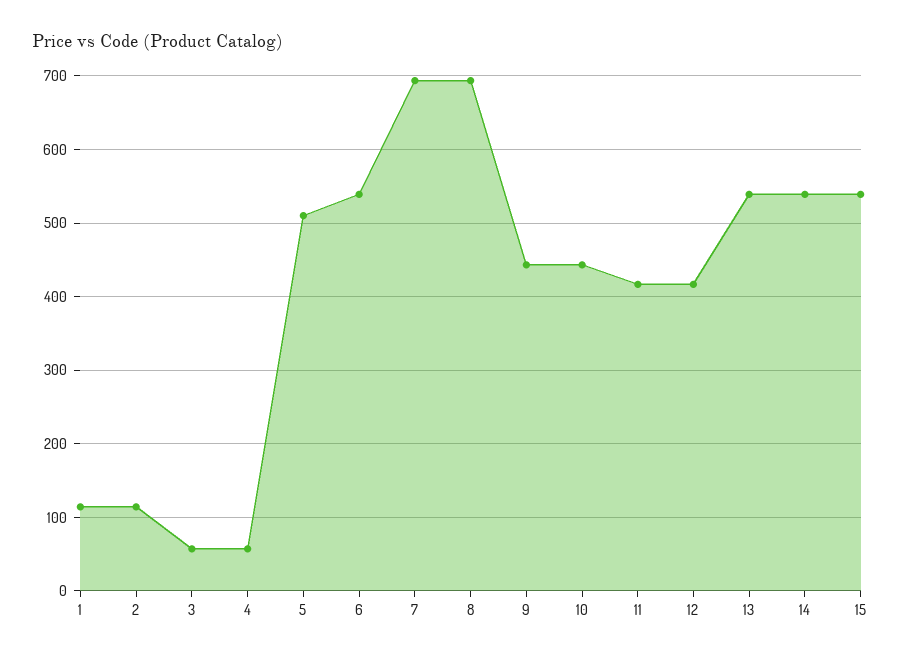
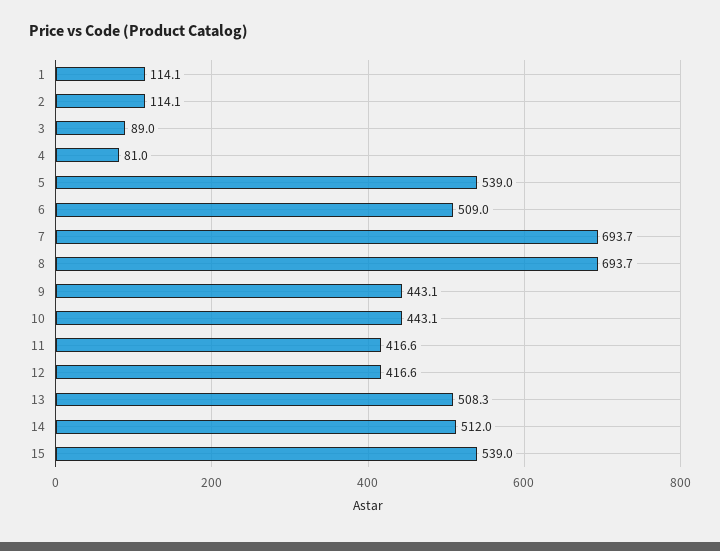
  {
    "1": 114.1,
    "2": 114.1,
-   "3": 60,
+   "3": 89,
-   "4": 60,
+   "4": 81,
-   "5": 510,
+   "5": 539,
-   "6": 540,
+   "6": 509,
    "7": 693.7,
    "8": 693.7,
    "9": 443.1,
    "10": 443.1,
    "11": 416.6,
    "12": 416.6,
-   "13": 540,
+   "13": 508.3,
-   "14": 540,
+   "14": 512,
    "15": 539
  }

